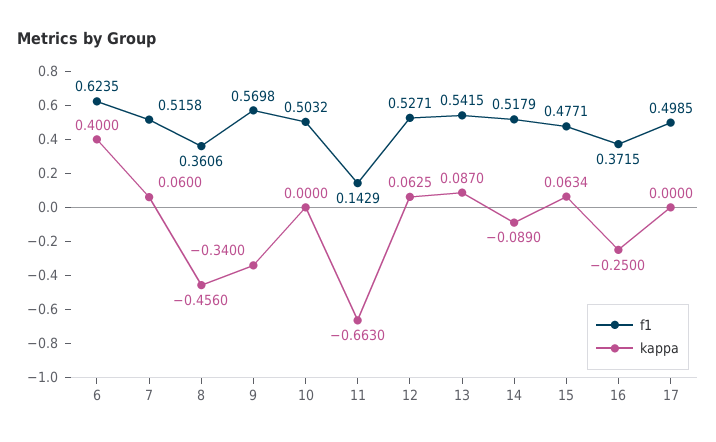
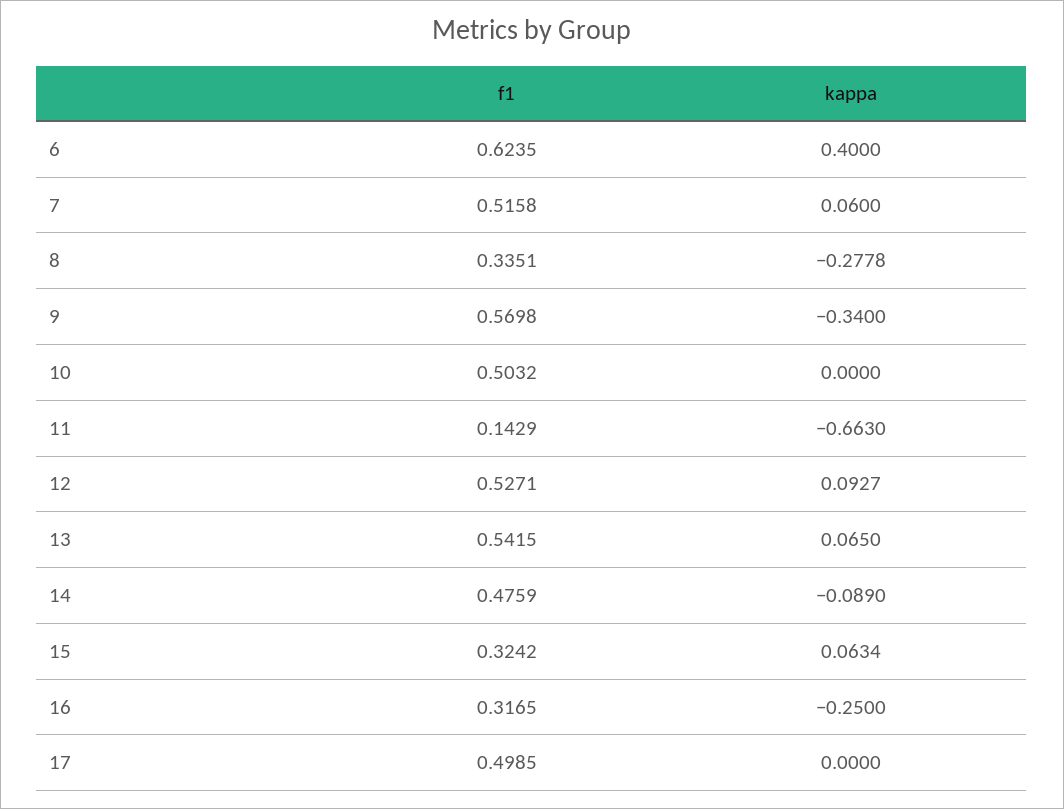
  {
    "f1": {
      "6": 0.6235,
      "7": 0.5158,
-     "8": 0.3606,
+     "8": 0.3351,
      "9": 0.5698,
      "10": 0.5032,
      "11": 0.1429,
      "12": 0.5271,
      "13": 0.5415,
-     "14": 0.5179,
+     "14": 0.4759,
-     "15": 0.4771,
+     "15": 0.3242,
-     "16": 0.3715,
+     "16": 0.3165,
      "17": 0.4985
    },
    "kappa": {
      "6": 0.4,
      "7": 0.06,
-     "8": -0.456,
+     "8": -0.2778,
      "9": -0.34,
      "10": 0,
      "11": -0.663,
-     "12": 0.0625,
+     "12": 0.0927,
-     "13": 0.087,
+     "13": 0.065,
      "14": -0.089,
      "15": 0.0634,
      "16": -0.25,
      "17": 0
    }
  }

